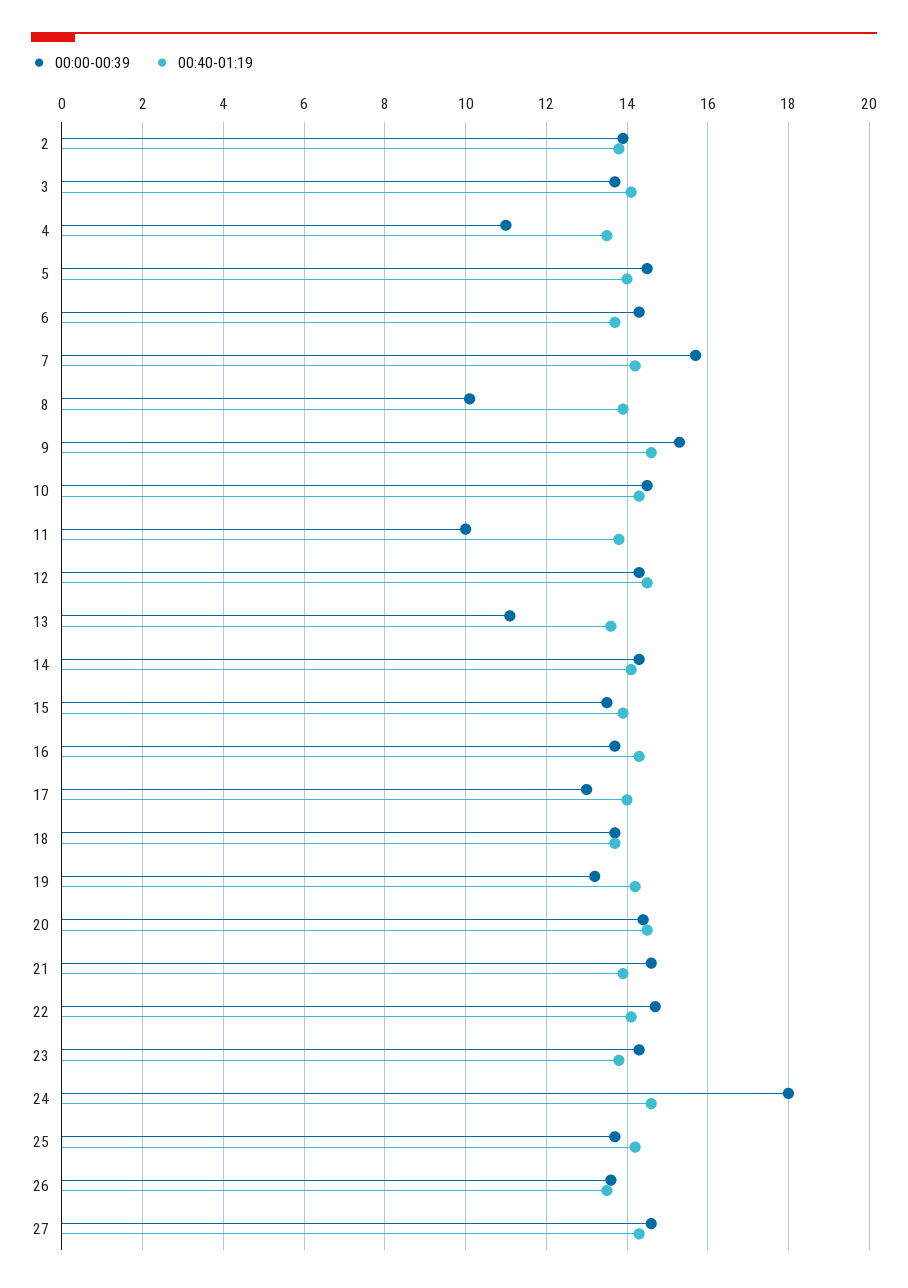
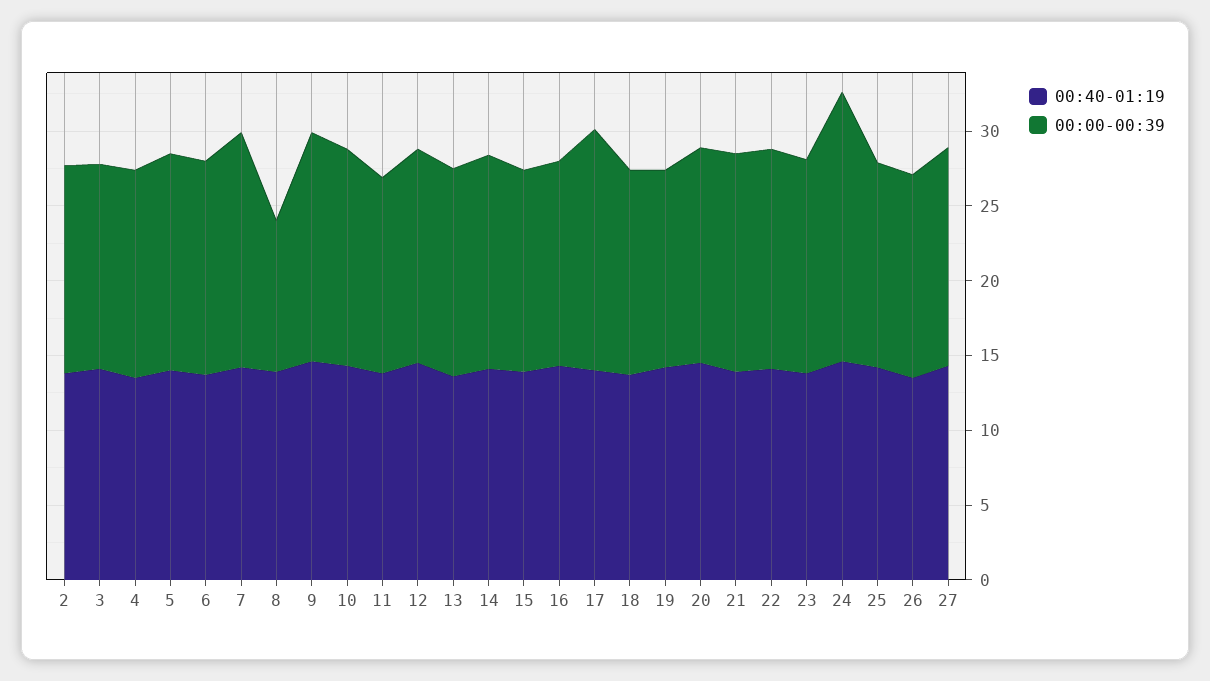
  {
    "00:00-00:39": {
      "2": 14,
      "3": 13.5,
-     "4": 11,
+     "4": 14,
      "5": 14.5,
      "6": 14.5,
      "7": 15.5,
      "8": 10,
      "9": 15.5,
      "10": 14.5,
-     "11": 10,
+     "11": 13,
      "12": 14.5,
-     "13": 11,
+     "13": 14,
      "14": 14.5,
      "15": 13.5,
      "16": 13.5,
-     "17": 13,
+     "17": 16,
      "18": 13.5,
      "19": 13,
      "20": 14.5,
      "21": 14.5,
      "22": 14.5,
      "23": 14.5,
      "24": 18,
      "25": 13.5,
      "26": 13.5,
      "27": 14.5
    },
    "00:40-01:19": {
      "2": 14,
      "3": 14,
      "4": 13.5,
      "5": 14,
      "6": 13.5,
      "7": 14,
      "8": 14,
      "9": 14.5,
      "10": 14.5,
      "11": 14,
      "12": 14.5,
      "13": 13.5,
      "14": 14,
      "15": 14,
      "16": 14.5,
      "17": 14,
      "18": 13.5,
      "19": 14,
      "20": 14.5,
      "21": 14,
      "22": 14,
      "23": 14,
      "24": 14.5,
      "25": 14,
      "26": 13.5,
      "27": 14.5
    }
  }

